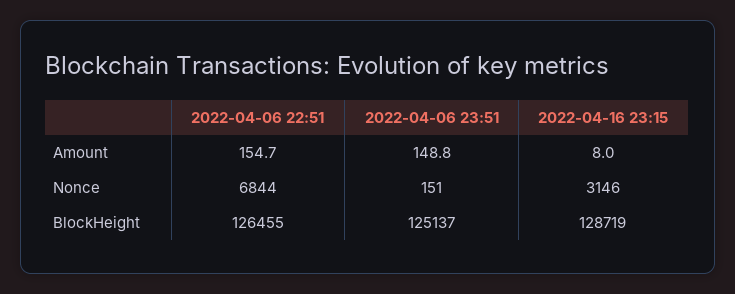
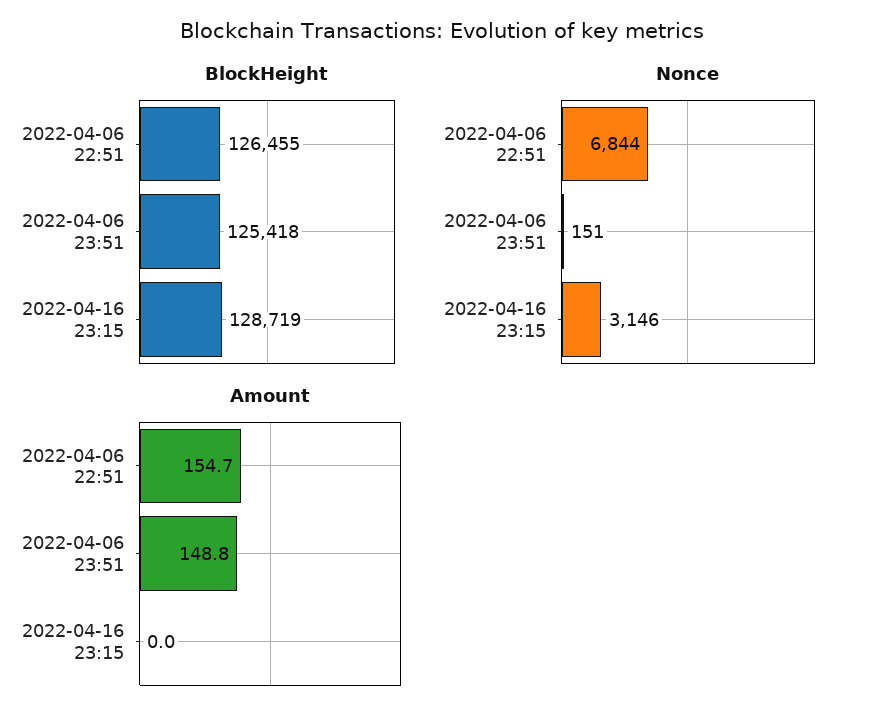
  {
    "Amount": {
      "2022-04-06 22:51": 154.7,
      "2022-04-06 23:51": 148.8,
-     "2022-04-16 23:15": 8
+     "2022-04-16 23:15": 0
    },
    "Nonce": {
      "2022-04-06 22:51": 6844,
      "2022-04-06 23:51": 151,
      "2022-04-16 23:15": 3146
    },
    "BlockHeight": {
      "2022-04-06 22:51": 126455,
-     "2022-04-06 23:51": 125137,
+     "2022-04-06 23:51": 125418,
      "2022-04-16 23:15": 128719
    }
  }

